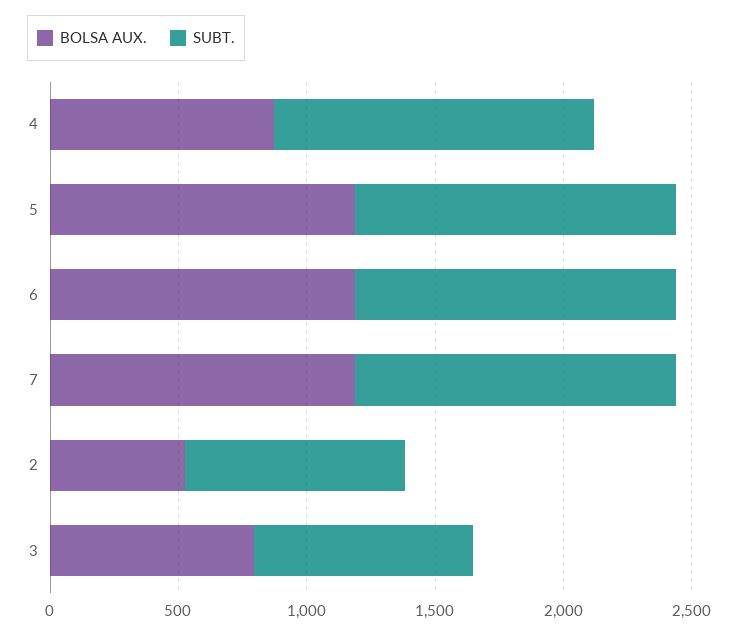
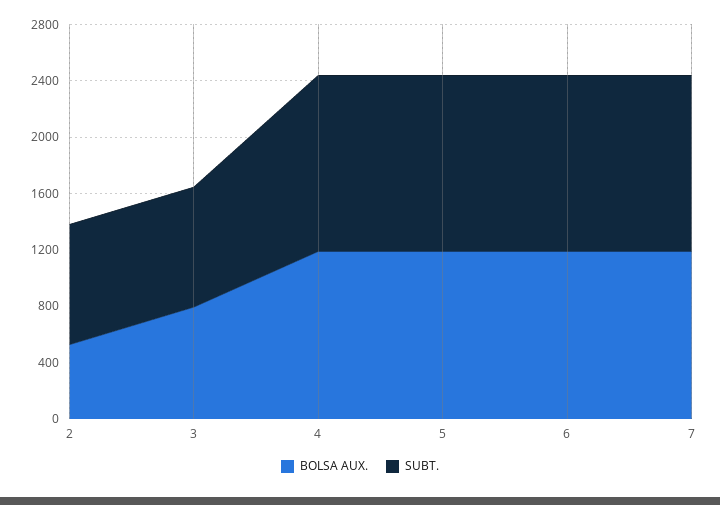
  {
    "BOLSA AUX.": {
-     "4": 900,
+     "4": 1200,
      "5": 1200,
      "6": 1200,
      "7": 1200,
      "2": 500,
      "3": 800
    },
    "SUBT.": {
      "4": 1200,
      "5": 1200,
      "6": 1200,
      "7": 1200,
      "2": 900,
      "3": 900
    }
  }

